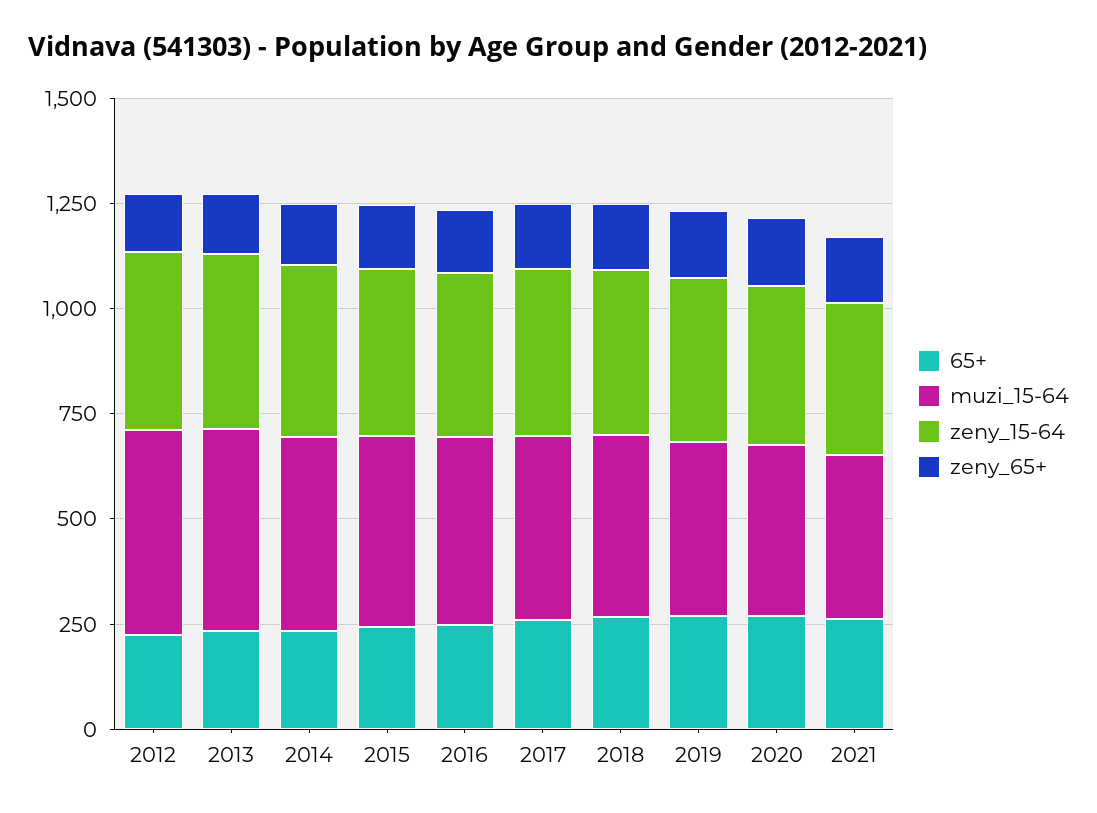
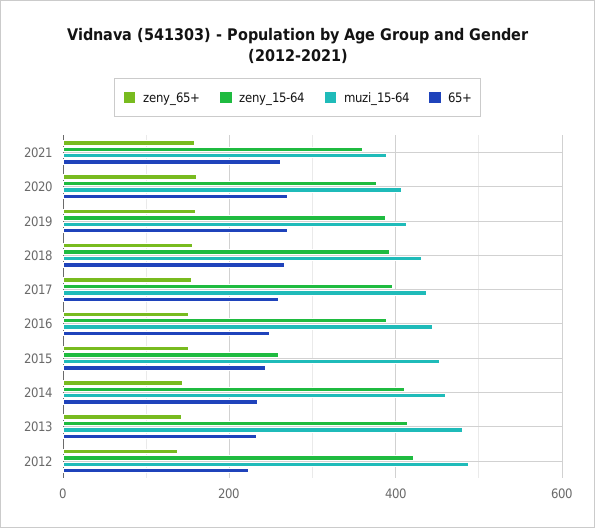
  {
    "65+": {
      "2012": 220,
      "2013": 240,
      "2014": 240,
      "2015": 240,
      "2016": 240,
      "2017": 260,
      "2018": 260,
      "2019": 280,
      "2020": 280,
      "2021": 260
    },
    "muzi_15-64": {
      "2012": 480,
      "2013": 480,
      "2014": 460,
      "2015": 460,
      "2016": 440,
      "2017": 440,
      "2018": 440,
      "2019": 420,
      "2020": 400,
      "2021": 400
    },
    "zeny_15-64": {
      "2012": 420,
      "2013": 420,
      "2014": 420,
-     "2015": 400,
+     "2015": 260,
      "2016": 400,
      "2017": 400,
      "2018": 400,
      "2019": 380,
      "2020": 380,
      "2021": 360
    },
    "zeny_65+": {
      "2012": 140,
      "2013": 140,
      "2014": 140,
      "2015": 160,
      "2016": 160,
      "2017": 160,
      "2018": 160,
      "2019": 160,
      "2020": 160,
      "2021": 160
    }
  }

